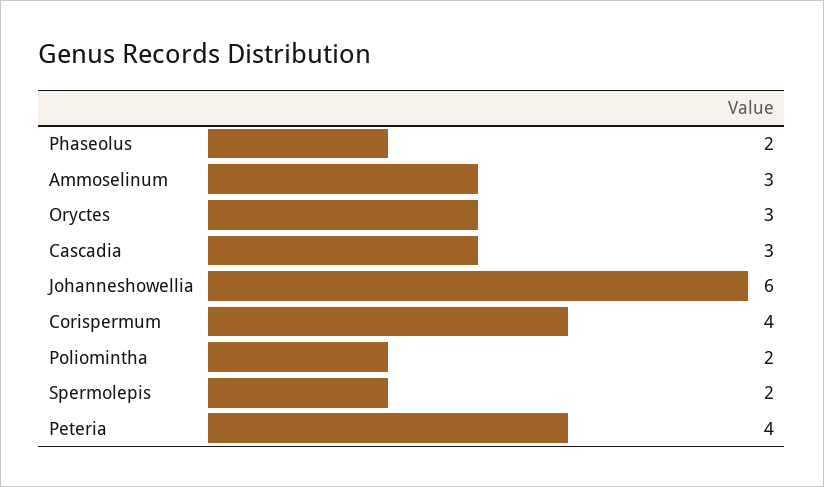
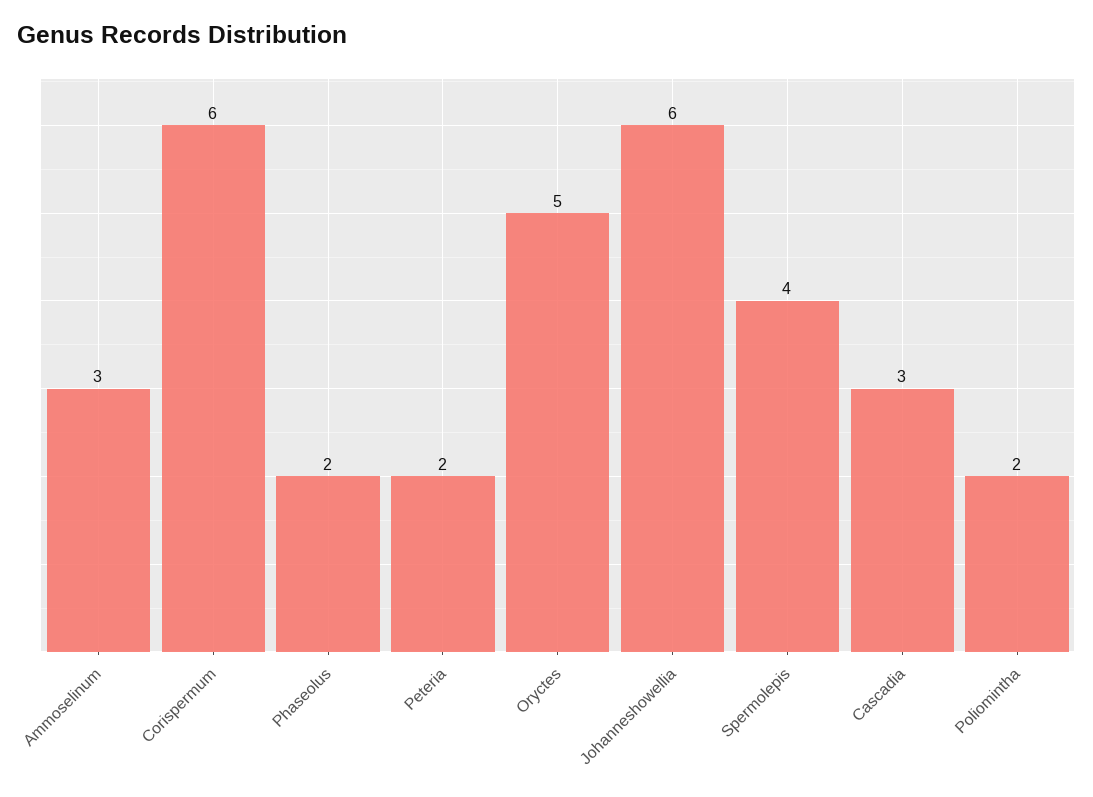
  {
    "Phaseolus": 2,
    "Ammoselinum": 3,
-   "Oryctes": 3,
+   "Oryctes": 5,
    "Cascadia": 3,
    "Johanneshowellia": 6,
-   "Corispermum": 4,
+   "Corispermum": 6,
    "Poliomintha": 2,
-   "Spermolepis": 2,
+   "Spermolepis": 4,
-   "Peteria": 4
+   "Peteria": 2
  }

